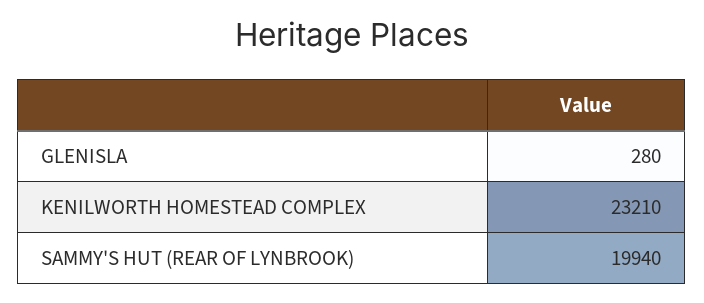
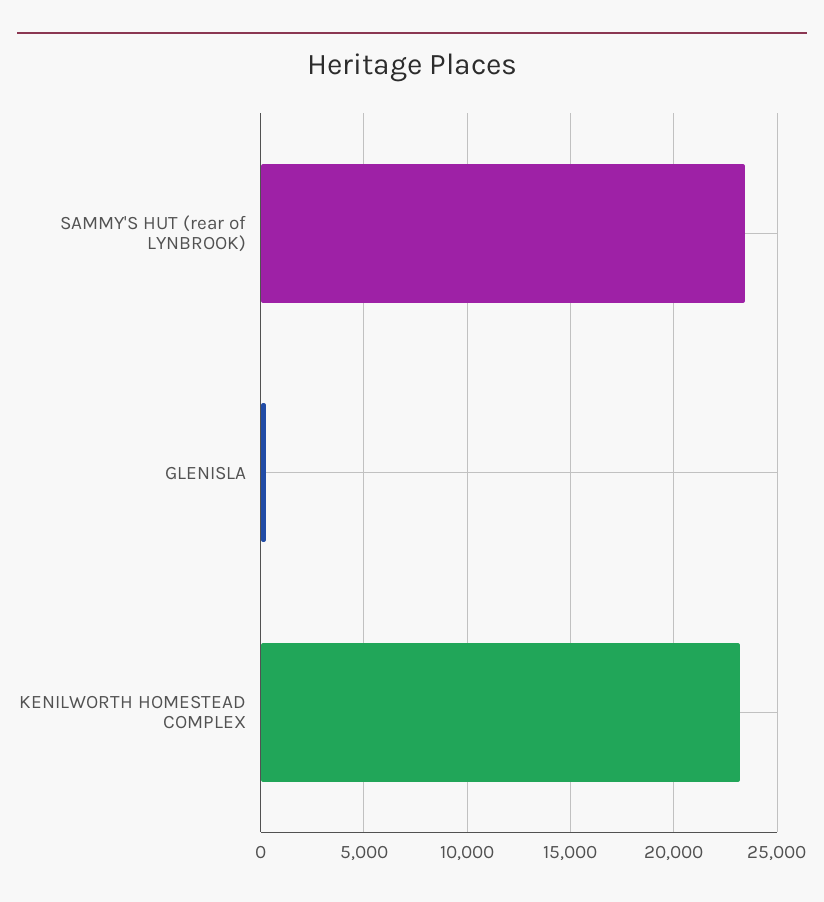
  {
    "GLENISLA": 280,
    "KENILWORTH HOMESTEAD COMPLEX": 23210,
-   "SAMMY'S HUT (REAR OF LYNBROOK)": 19940
+   "SAMMY'S HUT (REAR OF LYNBROOK)": 23500
  }

